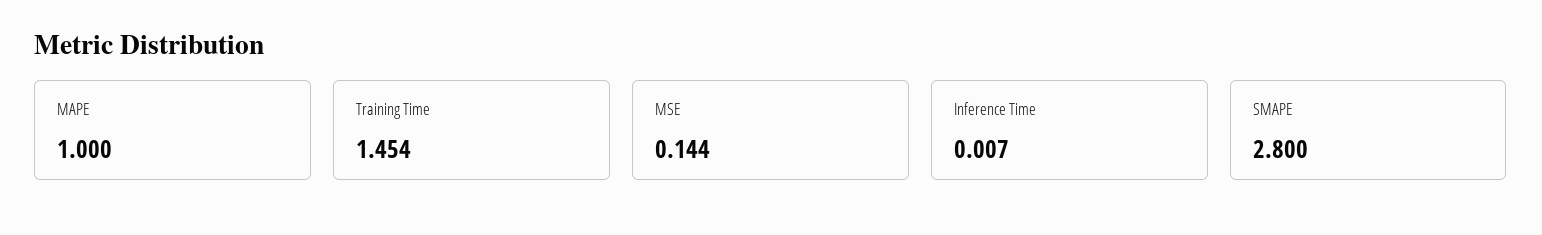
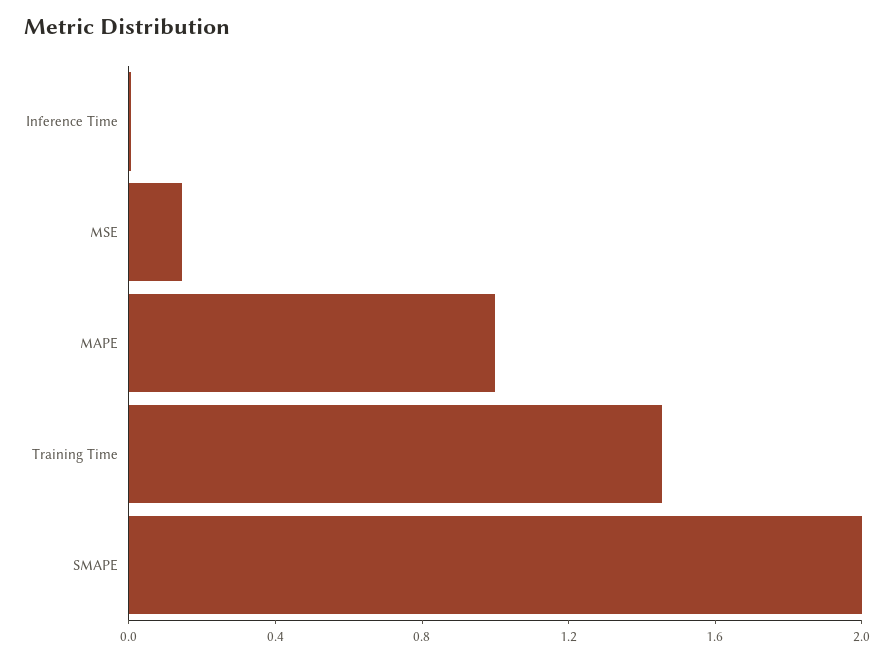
  {
    "MAPE": 1,
    "Training Time": 1.454,
    "MSE": 0.144,
    "Inference Time": 0.007,
-   "SMAPE": 2.8
+   "SMAPE": 2
  }

